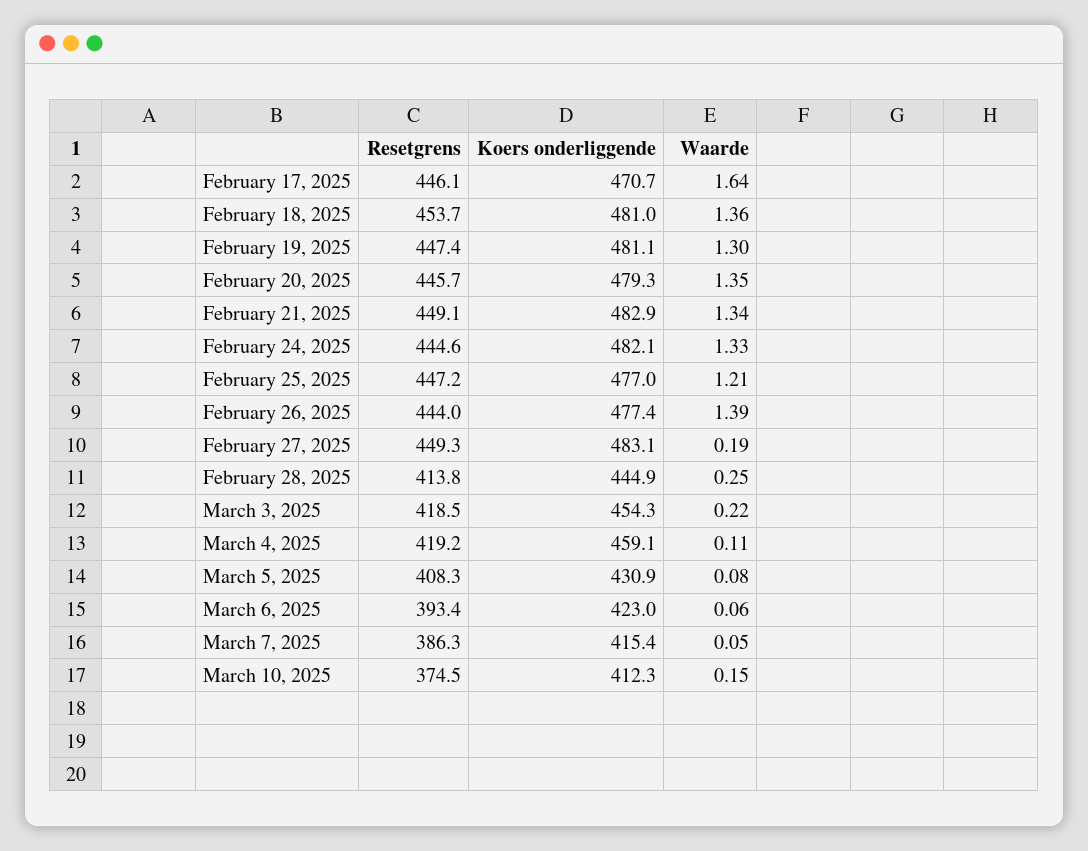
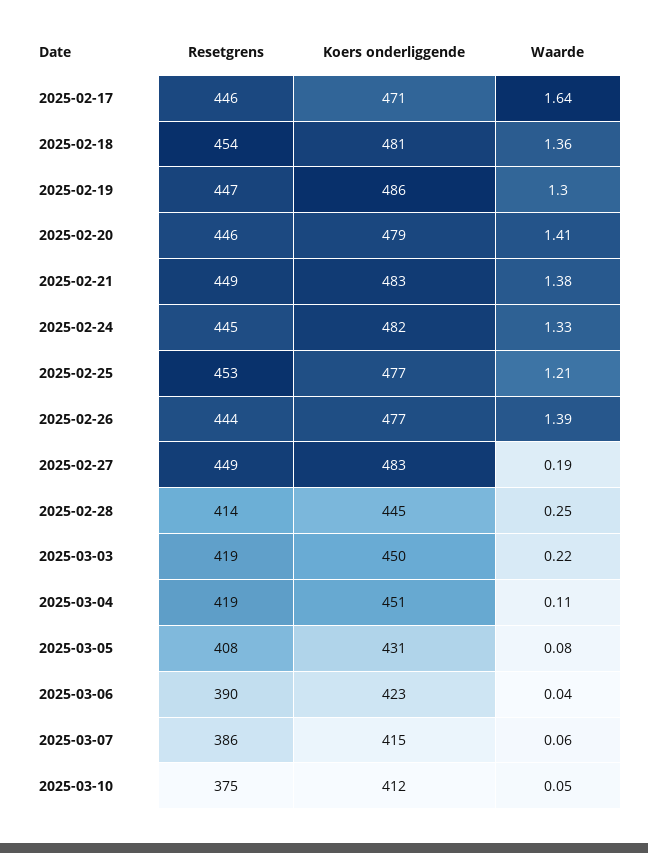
  {
    "Resetgrens": {
      "February 17, 2025": 446.1,
      "February 18, 2025": 453.7,
      "February 19, 2025": 447.4,
      "February 20, 2025": 445.7,
      "February 21, 2025": 449.1,
      "February 24, 2025": 444.6,
-     "February 25, 2025": 447.2,
+     "February 25, 2025": 453,
      "February 26, 2025": 444,
      "February 27, 2025": 449.3,
      "February 28, 2025": 413.8,
      "March 3, 2025": 418.5,
      "March 4, 2025": 419.2,
      "March 5, 2025": 408.3,
-     "March 6, 2025": 393.4,
+     "March 6, 2025": 390,
      "March 7, 2025": 386.3,
      "March 10, 2025": 374.5
    },
    "Koers onderliggende": {
      "February 17, 2025": 470.7,
      "February 18, 2025": 481,
-     "February 19, 2025": 481.1,
+     "February 19, 2025": 486,
      "February 20, 2025": 479.3,
      "February 21, 2025": 482.9,
      "February 24, 2025": 482.1,
      "February 25, 2025": 477,
      "February 26, 2025": 477.4,
      "February 27, 2025": 483.1,
      "February 28, 2025": 444.9,
-     "March 3, 2025": 454.3,
+     "March 3, 2025": 450,
-     "March 4, 2025": 459.1,
+     "March 4, 2025": 451,
      "March 5, 2025": 430.9,
      "March 6, 2025": 423,
      "March 7, 2025": 415.4,
      "March 10, 2025": 412.3
    },
    "Waarde": {
      "February 17, 2025": 1.64,
      "February 18, 2025": 1.36,
      "February 19, 2025": 1.3,
-     "February 20, 2025": 1.35,
+     "February 20, 2025": 1.41,
-     "February 21, 2025": 1.34,
+     "February 21, 2025": 1.38,
      "February 24, 2025": 1.33,
      "February 25, 2025": 1.21,
      "February 26, 2025": 1.39,
      "February 27, 2025": 0.19,
      "February 28, 2025": 0.25,
      "March 3, 2025": 0.22,
      "March 4, 2025": 0.11,
      "March 5, 2025": 0.08,
-     "March 6, 2025": 0.06,
+     "March 6, 2025": 0.04,
-     "March 7, 2025": 0.05,
+     "March 7, 2025": 0.06,
-     "March 10, 2025": 0.15
+     "March 10, 2025": 0.05
    }
  }

